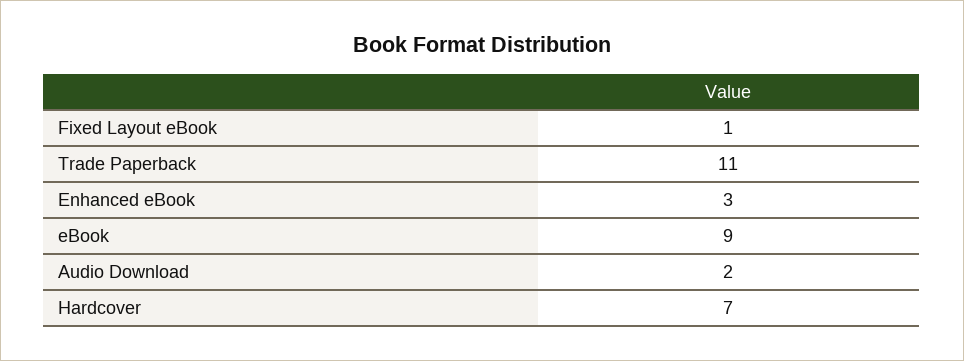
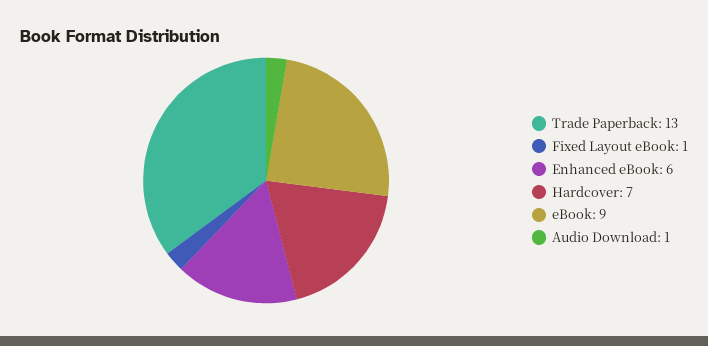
  {
    "Fixed Layout eBook": 1,
-   "Trade Paperback": 11,
+   "Trade Paperback": 13,
-   "Enhanced eBook": 3,
+   "Enhanced eBook": 6,
    "eBook": 9,
-   "Audio Download": 2,
+   "Audio Download": 1,
    "Hardcover": 7
  }

